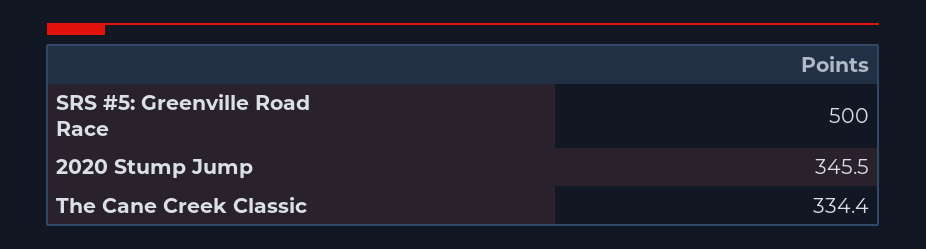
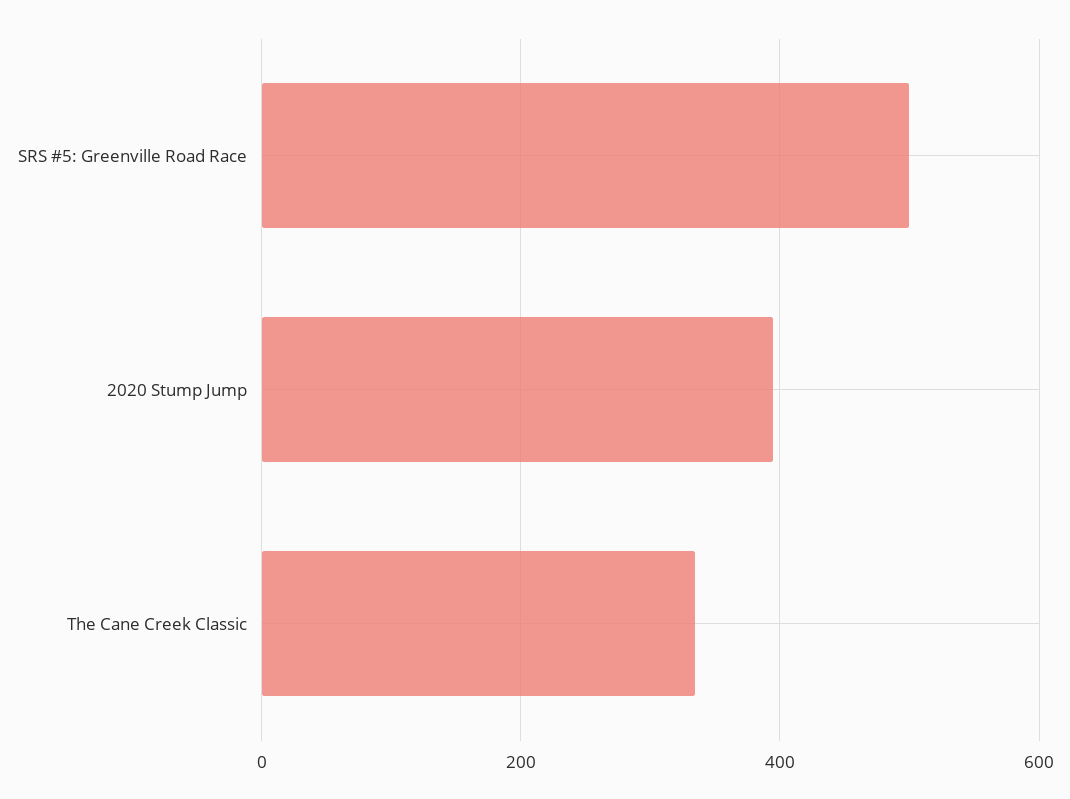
  {
    "SRS #5: Greenville Road Race": 500,
-   "2020 Stump Jump": 345.5,
+   "2020 Stump Jump": 400,
    "The Cane Creek Classic": 334.4
  }

